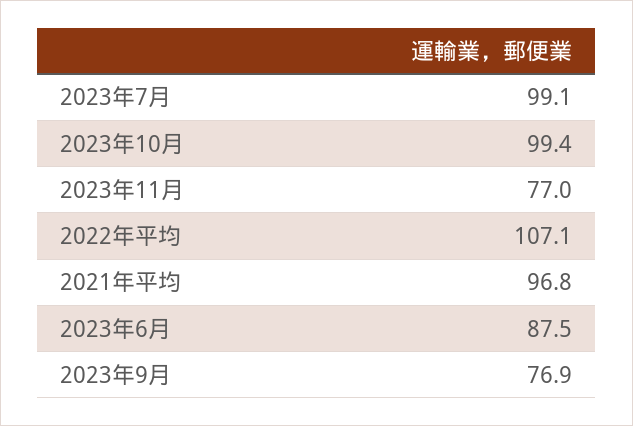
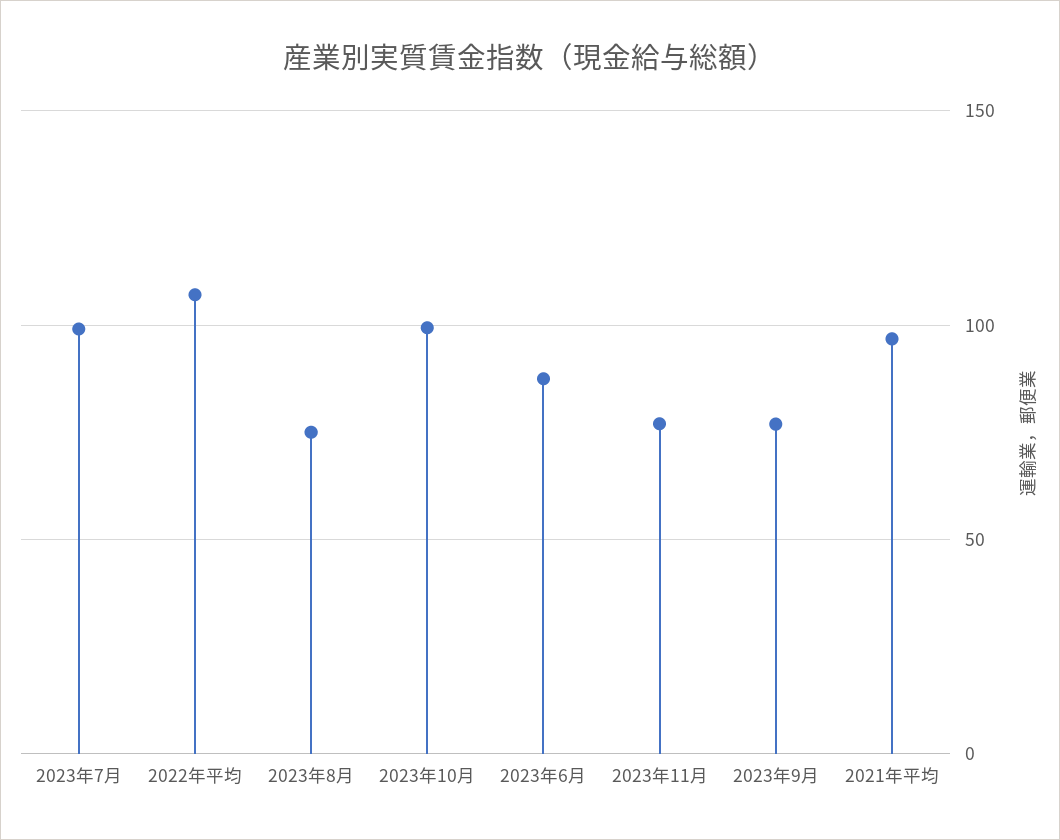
  {
    "2023年7月": 99.1,
    "2023年10月": 99.4,
    "2023年11月": 77,
    "2022年平均": 107.1,
    "2021年平均": 96.8,
    "2023年6月": 87.5,
-   "2023年9月": 76.9
+   "2023年9月": 76.9,
+   "2023年8月": 75
  }

